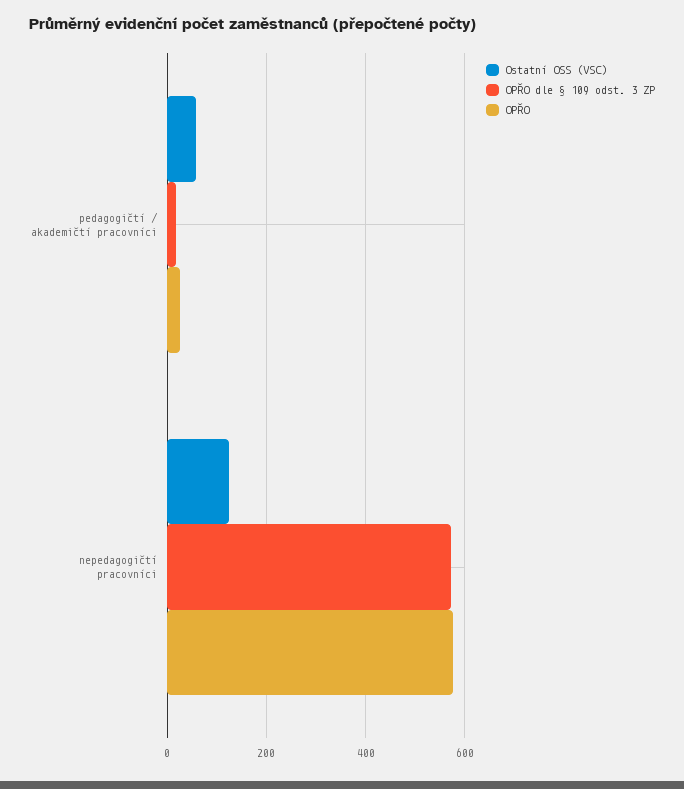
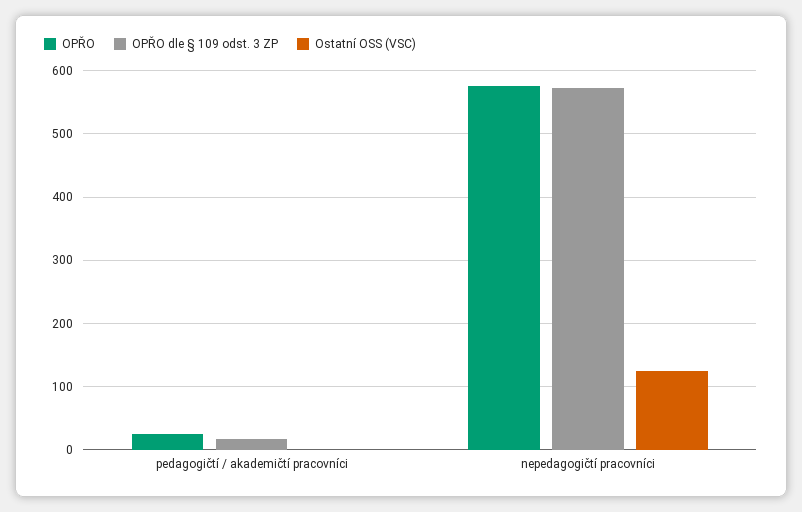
  {
    "Ostatní OSS (VSC)": {
-     "pedagogičtí / akademičtí pracovníci": 60,
+     "pedagogičtí / akademičtí pracovníci": 0,
      "nepedagogičtí pracovníci": 130
    },
    "OPŘO dle § 109 odst. 3 ZP": {
      "pedagogičtí / akademičtí pracovníci": 20,
      "nepedagogičtí pracovníci": 570
    },
    "OPŘO": {
      "pedagogičtí / akademičtí pracovníci": 30,
      "nepedagogičtí pracovníci": 580
    }
  }

